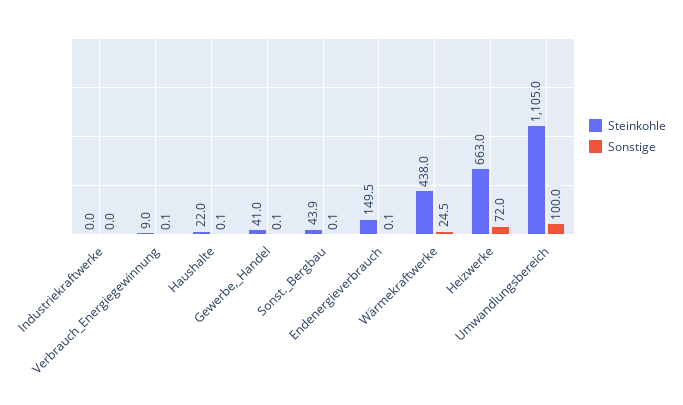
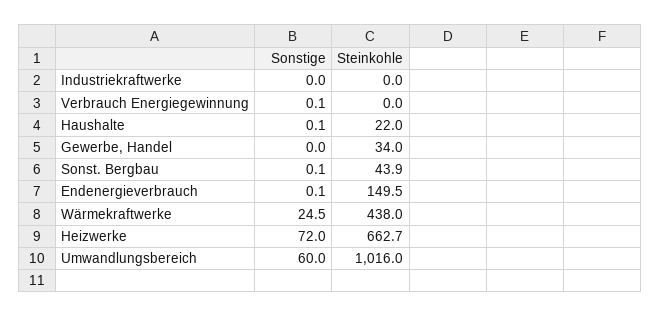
  {
    "Steinkohle": {
      "Industriekraftwerke": 0,
-     "Verbrauch_Energiegewinnung": 9,
+     "Verbrauch_Energiegewinnung": 0,
      "Haushalte": 22,
-     "Gewerbe,_Handel": 41,
+     "Gewerbe,_Handel": 34,
      "Sonst._Bergbau": 43.9,
      "Endenergieverbrauch": 149.5,
      "Wärmekraftwerke": 438,
-     "Heizwerke": 663,
+     "Heizwerke": 662.7,
-     "Umwandlungsbereich": 1105
+     "Umwandlungsbereich": 1016
    },
    "Sonstige": {
      "Industriekraftwerke": 0,
      "Verbrauch_Energiegewinnung": 0.1,
      "Haushalte": 0.1,
-     "Gewerbe,_Handel": 0.1,
+     "Gewerbe,_Handel": 0,
      "Sonst._Bergbau": 0.1,
      "Endenergieverbrauch": 0.1,
      "Wärmekraftwerke": 24.5,
      "Heizwerke": 72,
-     "Umwandlungsbereich": 100
+     "Umwandlungsbereich": 60
    }
  }

